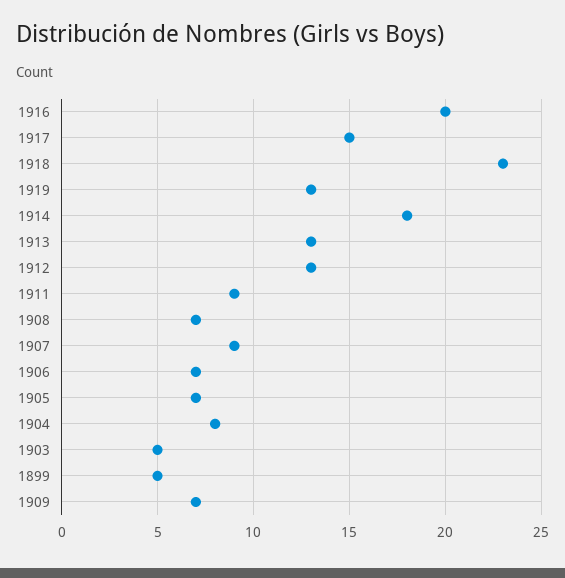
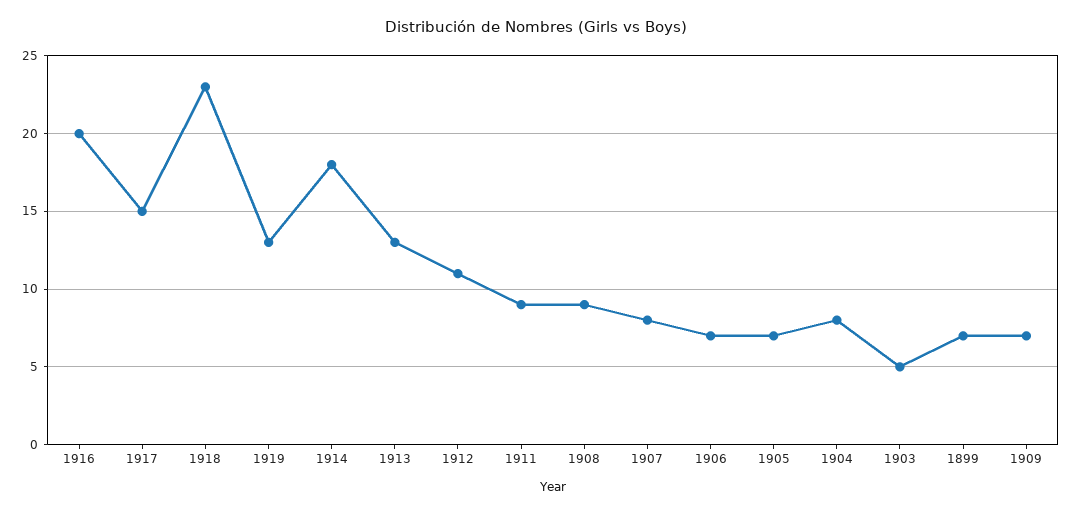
  {
    "1916": 20,
    "1917": 15,
    "1918": 23,
    "1919": 13,
    "1914": 18,
    "1913": 13,
-   "1912": 13,
+   "1912": 11,
    "1911": 9,
-   "1908": 7,
+   "1908": 9,
-   "1907": 9,
+   "1907": 8,
    "1906": 7,
    "1905": 7,
    "1904": 8,
    "1903": 5,
-   "1899": 5,
+   "1899": 7,
    "1909": 7
  }

